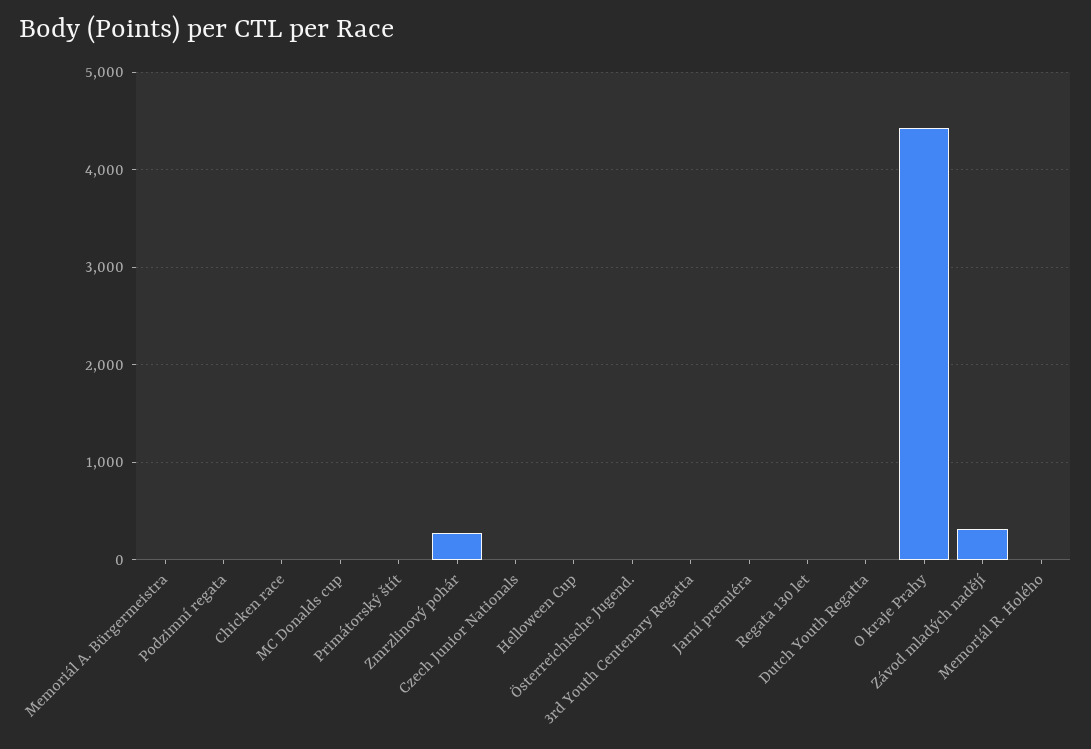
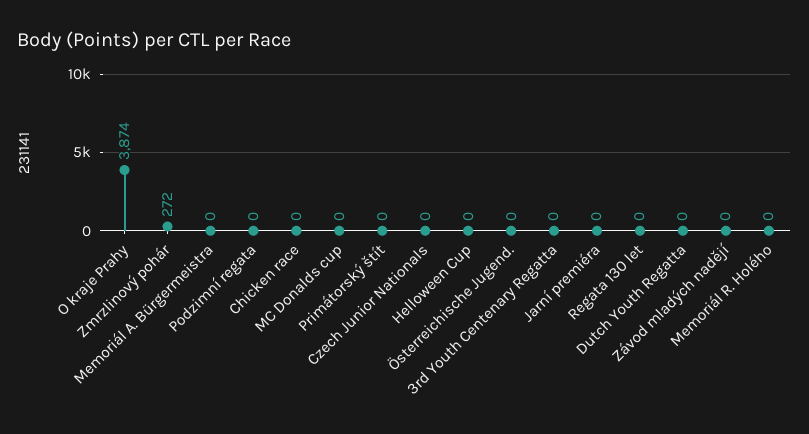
  {
    "Memoriál A. Bürgermeistra": 0,
    "Podzimní regata": 0,
    "Chicken race": 0,
    "MC Donalds cup": 0,
    "Primátorský štít": 0,
    "Zmrzlinový pohár": 272,
    "Czech Junior Nationals": 0,
    "Helloween Cup": 0,
    "Österreichische Jugend.": 0,
    "3rd Youth Centenary Regatta": 0,
    "Jarní premiéra": 0,
    "Regata 130 let": 0,
    "Dutch Youth Regatta": 0,
-   "O kraje Prahy": 4400,
+   "O kraje Prahy": 3874,
-   "Závod mladých nadějí": 300,
+   "Závod mladých nadějí": 0,
    "Memoriál R. Holého": 0
  }

